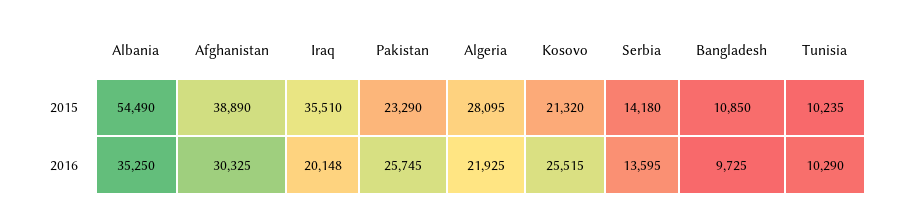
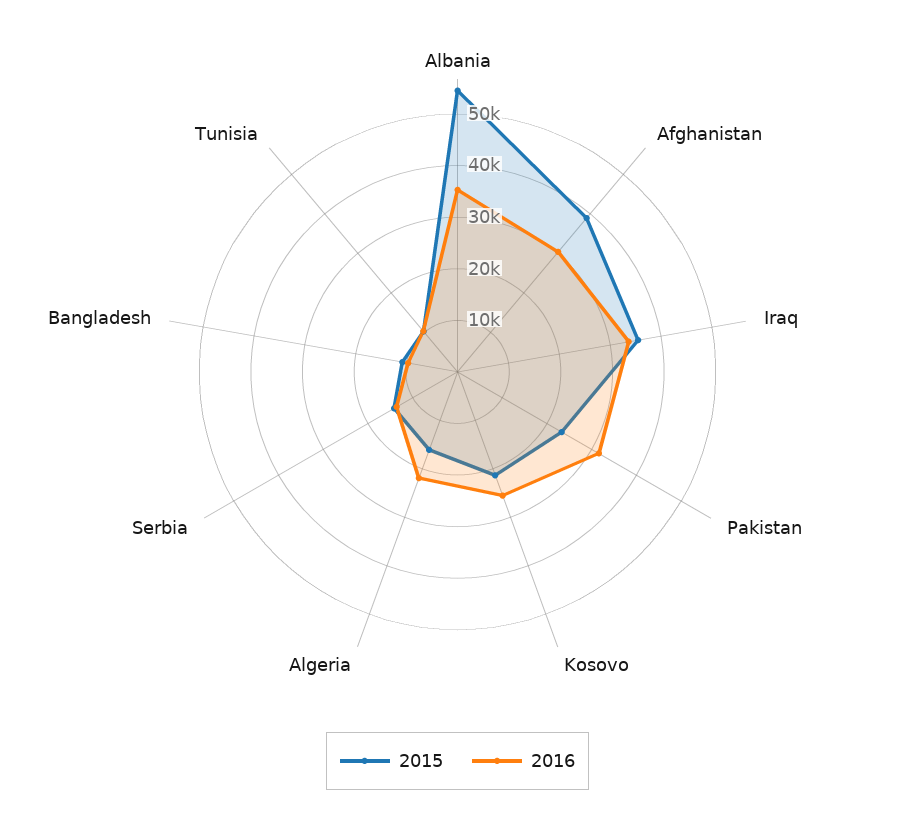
  {
    "2015": {
      "Albania": 54490,
      "Afghanistan": 38890,
      "Iraq": 35510,
      "Pakistan": 23290,
-     "Algeria": 28095,
+     "Algeria": 16000,
      "Kosovo": 21320,
      "Serbia": 14180,
      "Bangladesh": 10850,
      "Tunisia": 10235
    },
    "2016": {
      "Albania": 35250,
      "Afghanistan": 30325,
-     "Iraq": 20148,
+     "Iraq": 34000,
-     "Pakistan": 25745,
+     "Pakistan": 32000,
      "Algeria": 21925,
      "Kosovo": 25515,
      "Serbia": 13595,
      "Bangladesh": 9725,
      "Tunisia": 10290
    }
  }

